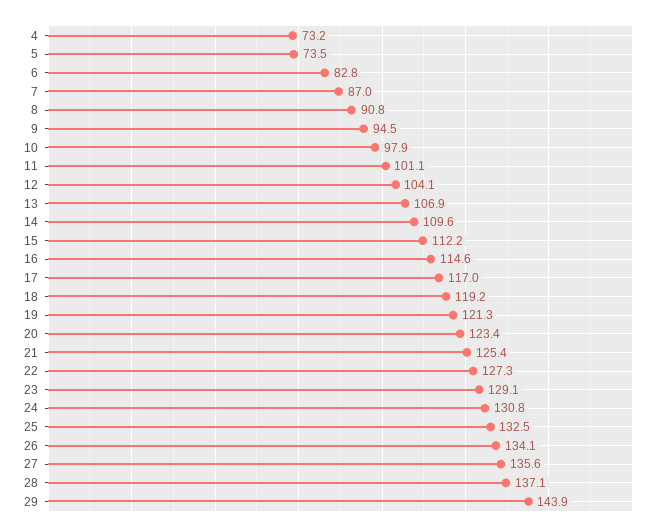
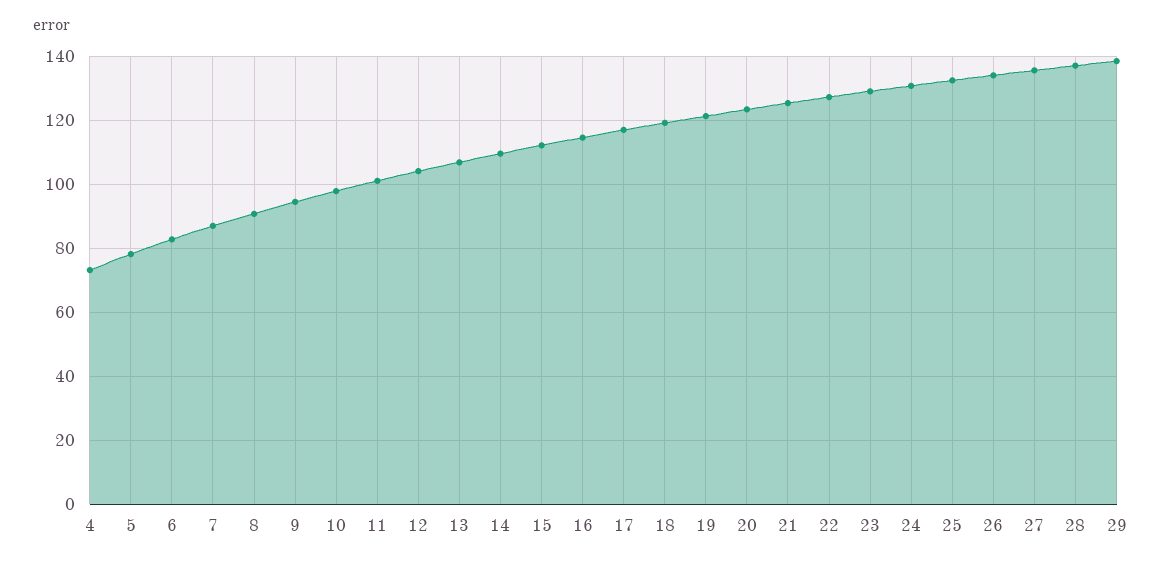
  {
    "4": 73.2,
-   "5": 73.5,
+   "5": 78,
    "6": 82.8,
    "7": 87,
    "8": 90.8,
    "9": 94.5,
    "10": 97.9,
    "11": 101.1,
    "12": 104.1,
    "13": 106.9,
    "14": 109.6,
    "15": 112.2,
    "16": 114.6,
    "17": 117,
    "18": 119.2,
    "19": 121.3,
    "20": 123.4,
    "21": 125.4,
    "22": 127.3,
    "23": 129.1,
    "24": 130.8,
    "25": 132.5,
    "26": 134.1,
    "27": 135.6,
    "28": 137.1,
-   "29": 143.9
+   "29": 138
  }

